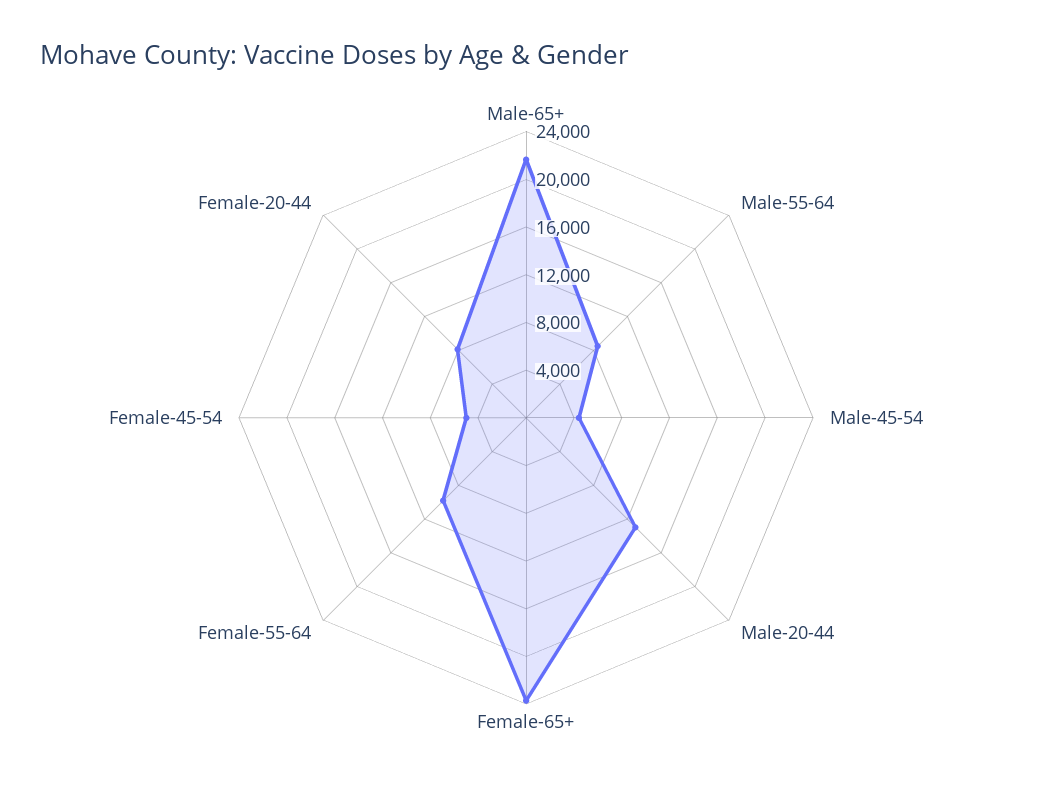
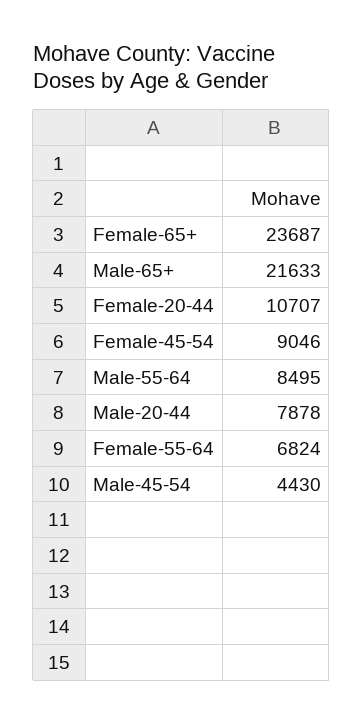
  {
    "Male-65+": 21633,
    "Male-55-64": 8495,
    "Male-45-54": 4430,
-   "Male-20-44": 13000,
+   "Male-20-44": 7878,
    "Female-65+": 23687,
-   "Female-55-64": 10000,
+   "Female-55-64": 6824,
-   "Female-45-54": 5000,
+   "Female-45-54": 9046,
-   "Female-20-44": 8000
+   "Female-20-44": 10707
  }

